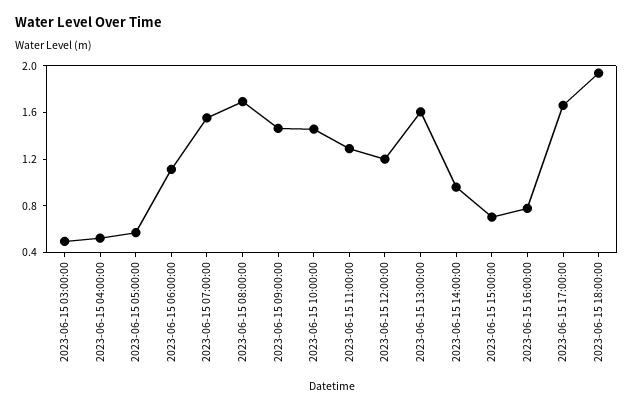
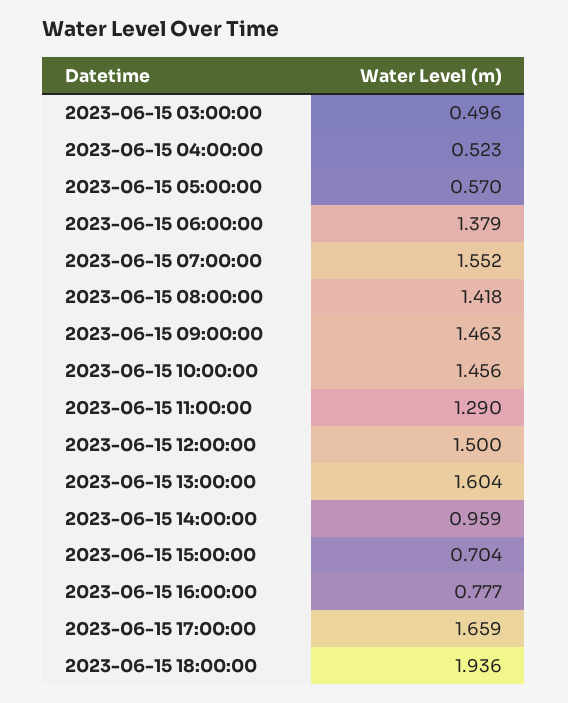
  {
    "2023-06-15 03:00:00": 0.496,
    "2023-06-15 04:00:00": 0.523,
    "2023-06-15 05:00:00": 0.57,
-   "2023-06-15 06:00:00": 1.1,
+   "2023-06-15 06:00:00": 1.379,
    "2023-06-15 07:00:00": 1.552,
-   "2023-06-15 08:00:00": 1.7,
+   "2023-06-15 08:00:00": 1.418,
    "2023-06-15 09:00:00": 1.463,
    "2023-06-15 10:00:00": 1.456,
    "2023-06-15 11:00:00": 1.29,
-   "2023-06-15 12:00:00": 1.2,
+   "2023-06-15 12:00:00": 1.5,
    "2023-06-15 13:00:00": 1.604,
    "2023-06-15 14:00:00": 0.959,
    "2023-06-15 15:00:00": 0.704,
    "2023-06-15 16:00:00": 0.777,
    "2023-06-15 17:00:00": 1.659,
    "2023-06-15 18:00:00": 1.936
  }

